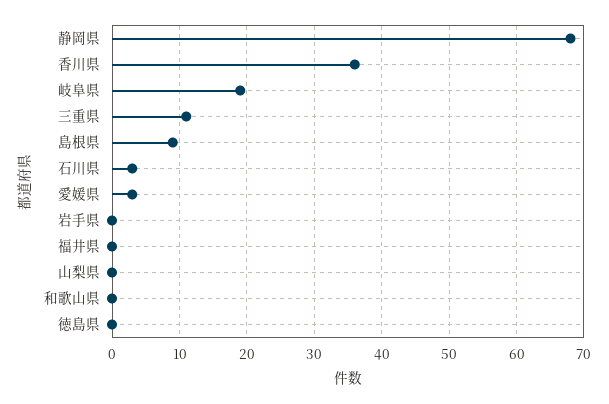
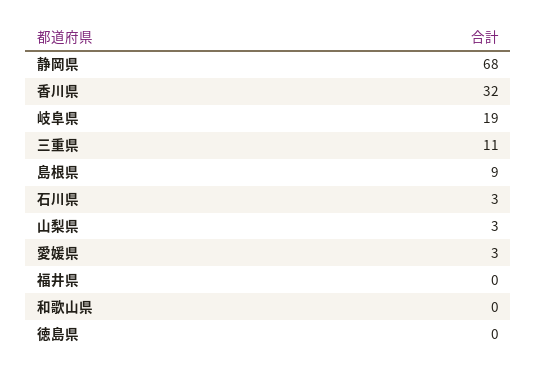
  {
    "静岡県": 68,
-   "香川県": 36,
+   "香川県": 32,
    "岐阜県": 19,
    "三重県": 11,
    "島根県": 9,
    "石川県": 3,
    "愛媛県": 3,
-   "岩手県": 0,
    "福井県": 0,
-   "山梨県": 0,
+   "山梨県": 3,
    "和歌山県": 0,
    "徳島県": 0
  }

